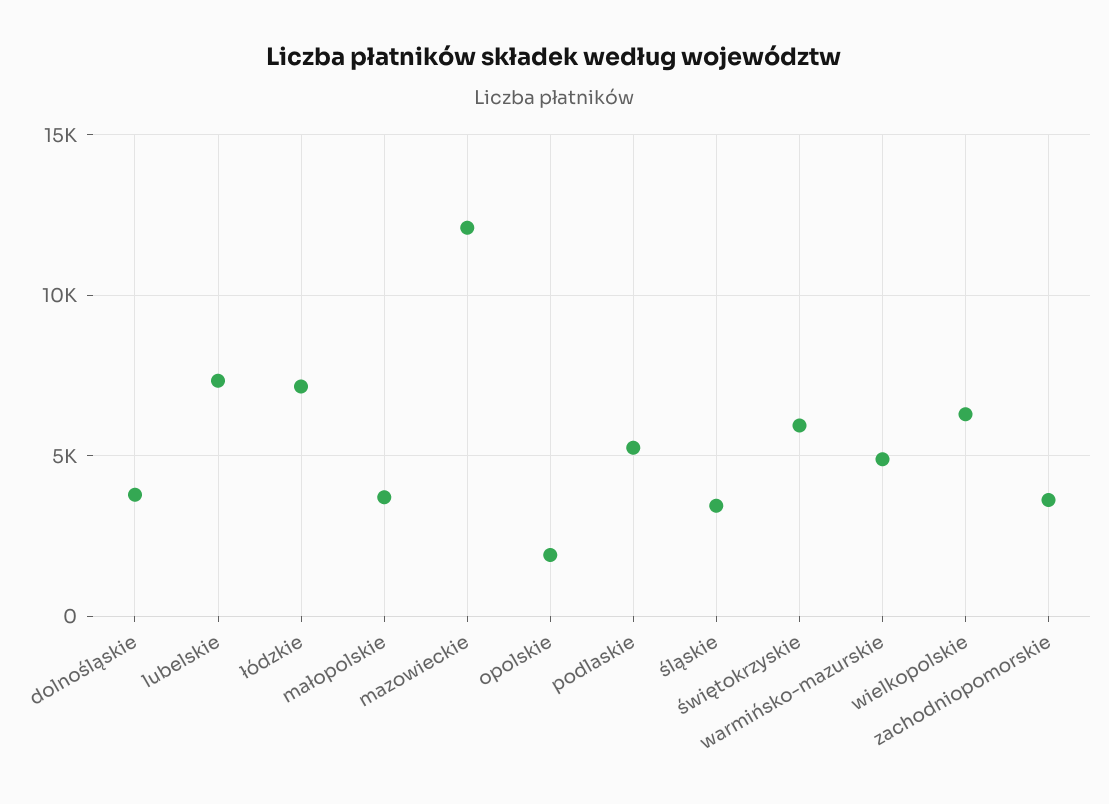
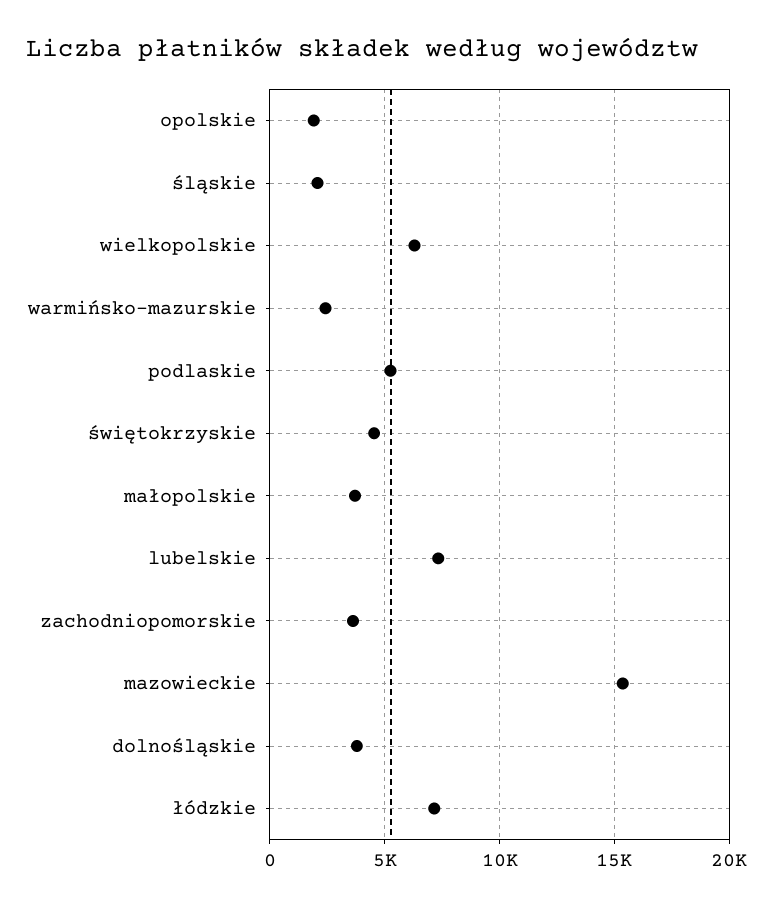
  {
    "dolnośląskie": 4000,
    "lubelskie": 7500,
    "łódzkie": 7000,
    "małopolskie": 3500,
-   "mazowieckie": 12000,
+   "mazowieckie": 15500,
    "opolskie": 2000,
    "podlaskie": 5500,
-   "śląskie": 3500,
+   "śląskie": 2000,
-   "świętokrzyskie": 6000,
+   "świętokrzyskie": 4500,
-   "warmińsko-mazurskie": 5000,
+   "warmińsko-mazurskie": 2500,
    "wielkopolskie": 6500,
    "zachodniopomorskie": 3500
  }

